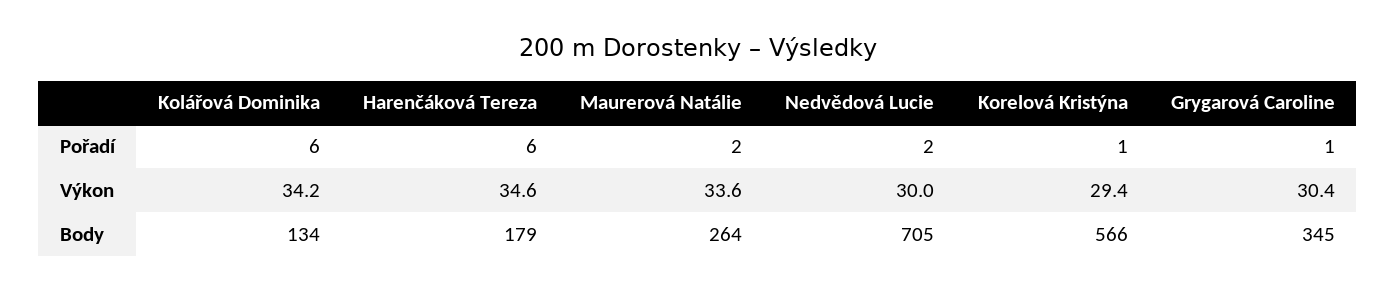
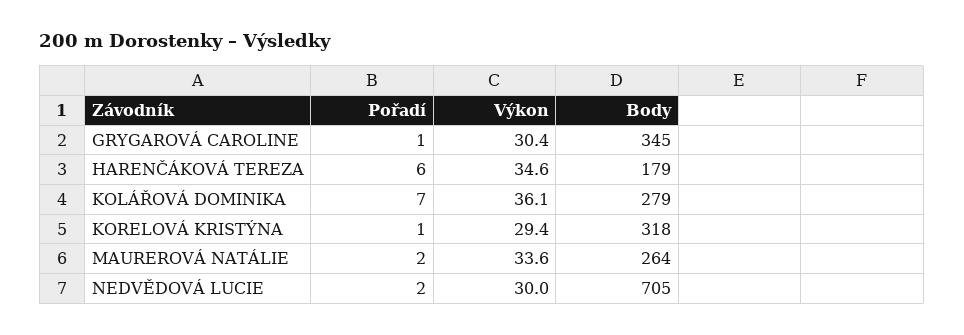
  {
    "Kolářová Dominika": {
-     "Pořadí": 6,
+     "Pořadí": 7,
-     "Výkon": 34.2,
+     "Výkon": 36.1,
-     "Body": 134
+     "Body": 279
    },
    "Harenčáková Tereza": {
      "Pořadí": 6,
      "Výkon": 34.6,
      "Body": 179
    },
    "Maurerová Natálie": {
      "Pořadí": 2,
      "Výkon": 33.6,
      "Body": 264
    },
    "Nedvědová Lucie": {
      "Pořadí": 2,
      "Výkon": 30,
      "Body": 705
    },
    "Korelová Kristýna": {
      "Pořadí": 1,
      "Výkon": 29.4,
-     "Body": 566
+     "Body": 318
    },
    "Grygarová Caroline": {
      "Pořadí": 1,
      "Výkon": 30.4,
      "Body": 345
    }
  }

